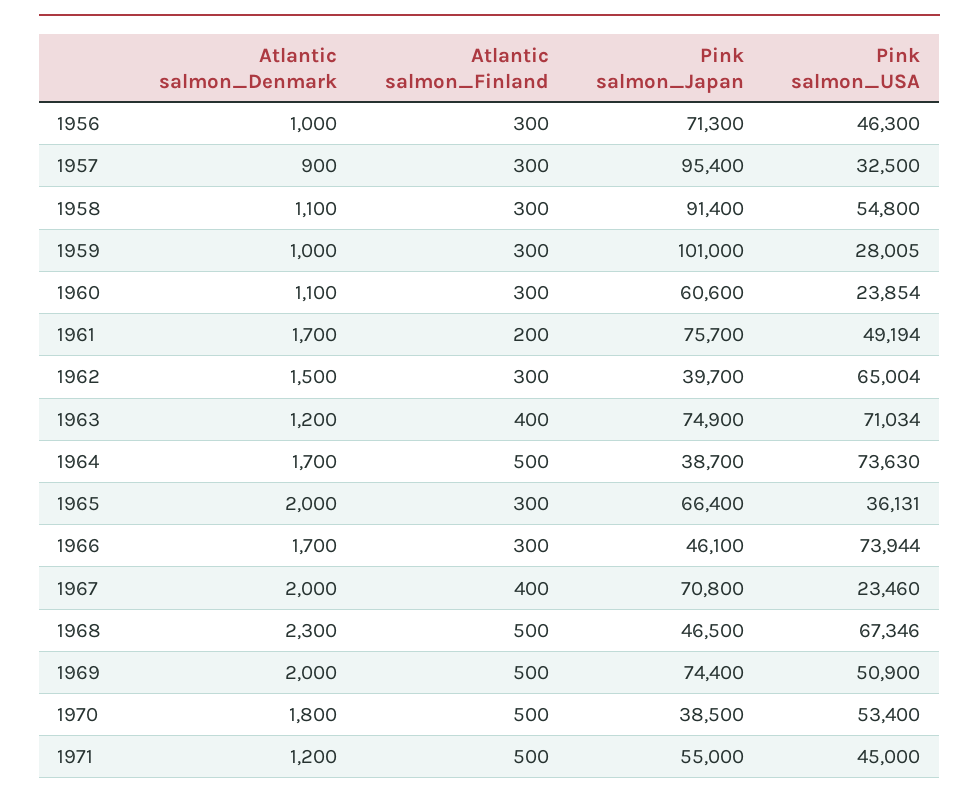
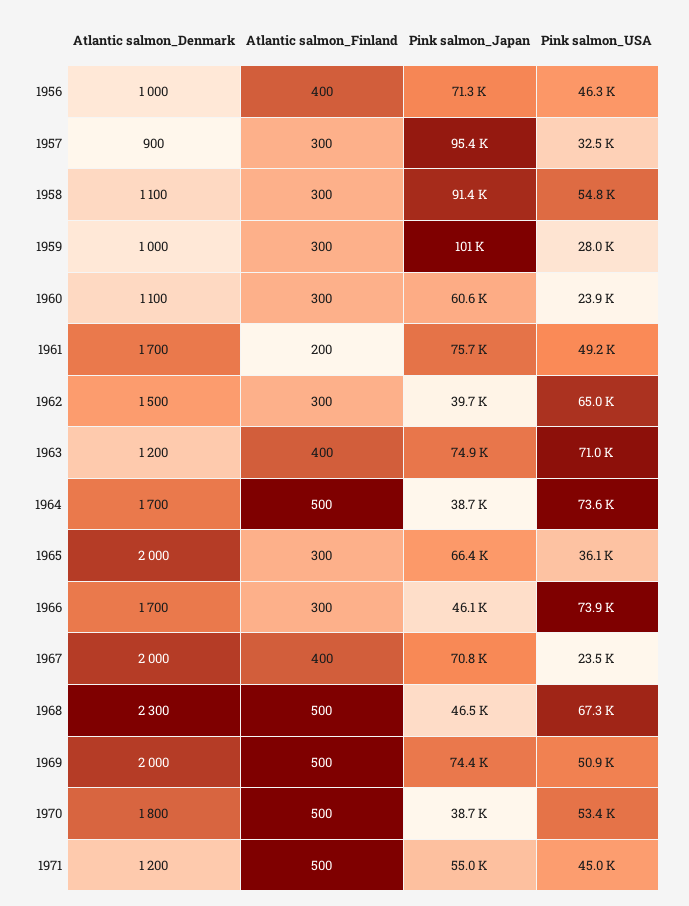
  {
    "Atlantic salmon_Denmark": {
      "1956": 1000,
      "1957": 900,
      "1958": 1100,
      "1959": 1000,
      "1960": 1100,
      "1961": 1700,
      "1962": 1500,
      "1963": 1200,
      "1964": 1700,
      "1965": 2000,
      "1966": 1700,
      "1967": 2000,
      "1968": 2300,
      "1969": 2000,
      "1970": 1800,
      "1971": 1200
    },
    "Atlantic salmon_Finland": {
-     "1956": 300,
+     "1956": 400,
      "1957": 300,
      "1958": 300,
      "1959": 300,
      "1960": 300,
      "1961": 200,
      "1962": 300,
      "1963": 400,
      "1964": 500,
      "1965": 300,
      "1966": 300,
      "1967": 400,
      "1968": 500,
      "1969": 500,
      "1970": 500,
      "1971": 500
    },
    "Pink salmon_Japan": {
      "1956": 71300,
      "1957": 95400,
      "1958": 91400,
      "1959": 101000,
      "1960": 60600,
      "1961": 75700,
      "1962": 39700,
      "1963": 74900,
      "1964": 38700,
      "1965": 66400,
      "1966": 46100,
      "1967": 70800,
      "1968": 46500,
      "1969": 74400,
-     "1970": 38500,
+     "1970": 38700,
      "1971": 55000
    },
    "Pink salmon_USA": {
      "1956": 46300,
      "1957": 32500,
      "1958": 54800,
      "1959": 28005,
      "1960": 23854,
      "1961": 49194,
      "1962": 65004,
      "1963": 71034,
      "1964": 73630,
      "1965": 36131,
      "1966": 73944,
      "1967": 23460,
      "1968": 67346,
      "1969": 50900,
      "1970": 53400,
      "1971": 45000
    }
  }

